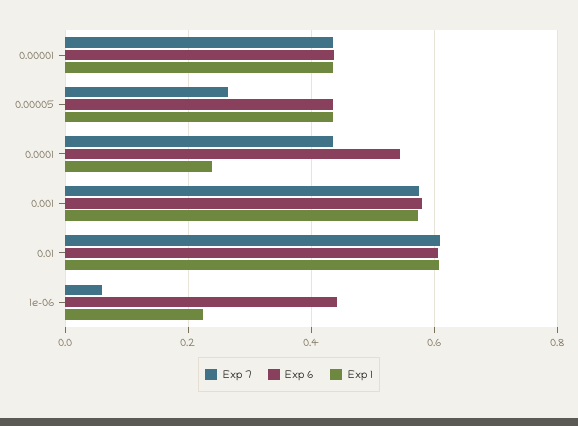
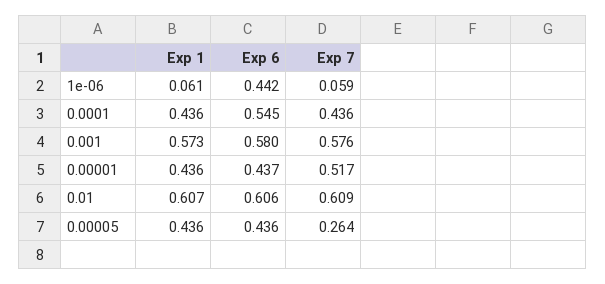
  {
    "Exp 7": {
-     "0.00001": 0.44,
+     "0.00001": 0.517,
      "0.00005": 0.264,
      "0.0001": 0.436,
      "0.001": 0.576,
      "0.01": 0.609,
      "1e-06": 0.059
    },
    "Exp 6": {
      "0.00001": 0.437,
      "0.00005": 0.436,
      "0.0001": 0.545,
      "0.001": 0.58,
      "0.01": 0.606,
      "1e-06": 0.442
    },
    "Exp 1": {
      "0.00001": 0.436,
      "0.00005": 0.436,
-     "0.0001": 0.24,
+     "0.0001": 0.436,
      "0.001": 0.573,
      "0.01": 0.607,
-     "1e-06": 0.22
+     "1e-06": 0.061
    }
  }

